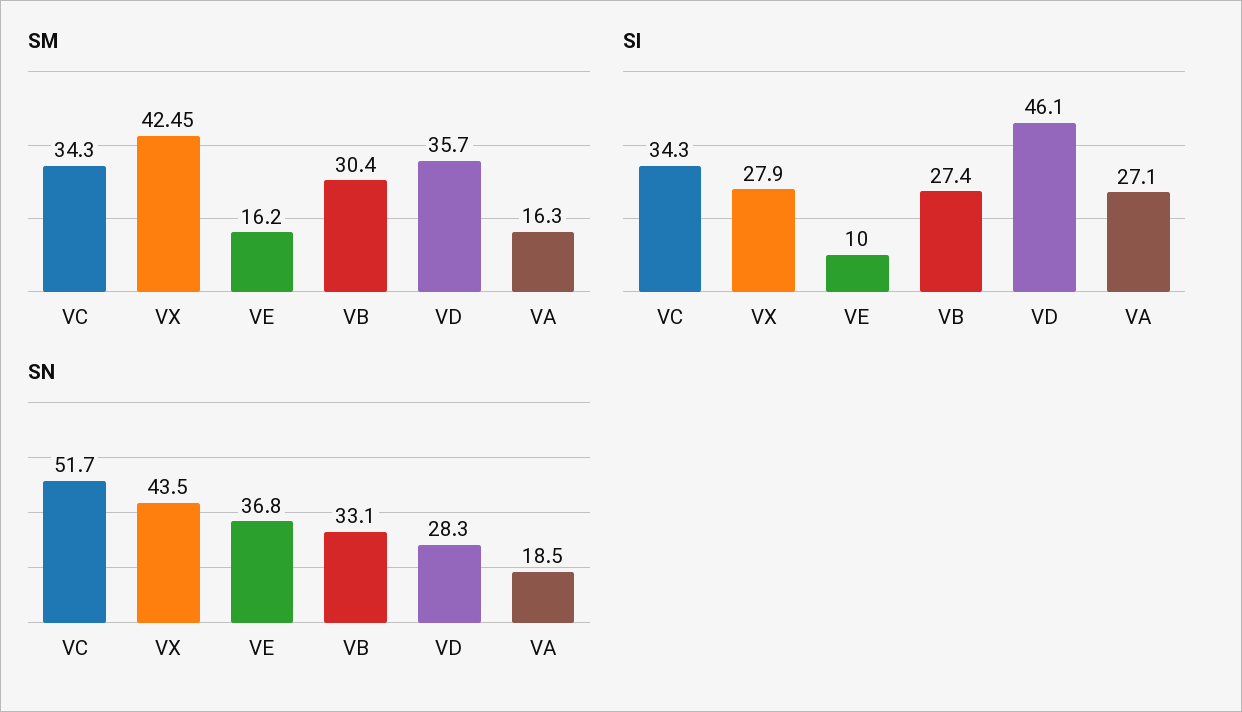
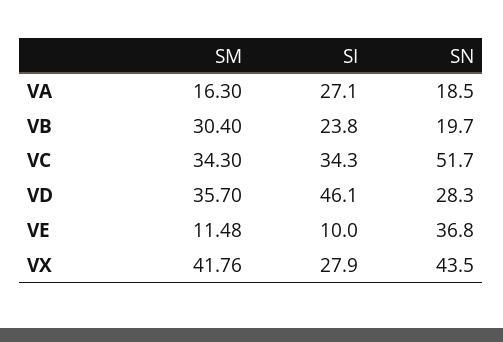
  {
    "SM": {
      "VC": 34.3,
-     "VX": 42.45,
+     "VX": 41.76,
-     "VE": 16.2,
+     "VE": 11.48,
      "VB": 30.4,
      "VD": 35.7,
      "VA": 16.3
    },
    "SI": {
      "VC": 34.3,
      "VX": 27.9,
      "VE": 10,
-     "VB": 27.4,
+     "VB": 23.8,
      "VD": 46.1,
      "VA": 27.1
    },
    "SN": {
      "VC": 51.7,
      "VX": 43.5,
      "VE": 36.8,
-     "VB": 33.1,
+     "VB": 19.7,
      "VD": 28.3,
      "VA": 18.5
    }
  }

